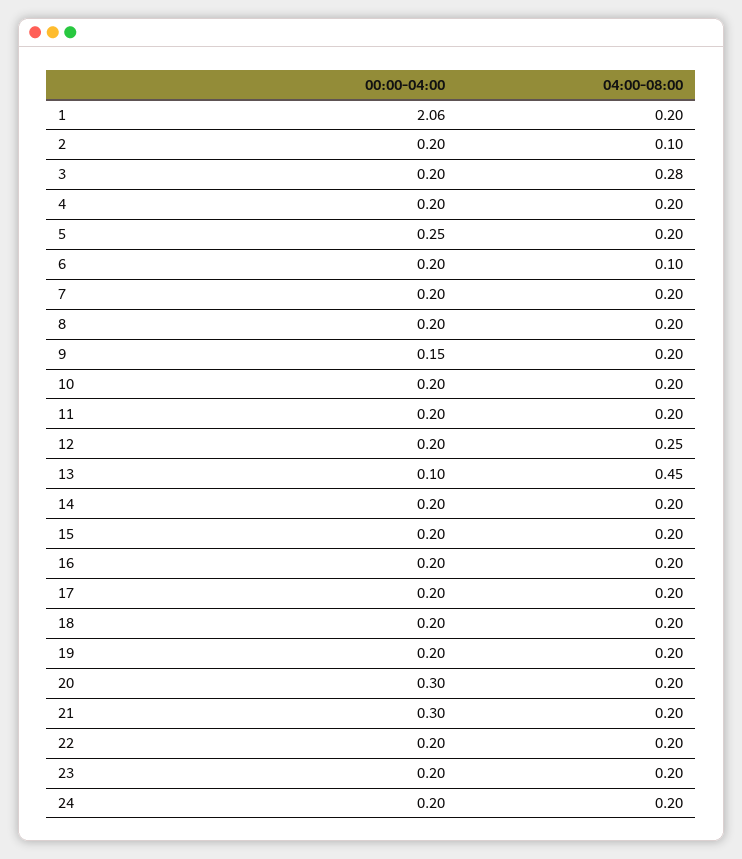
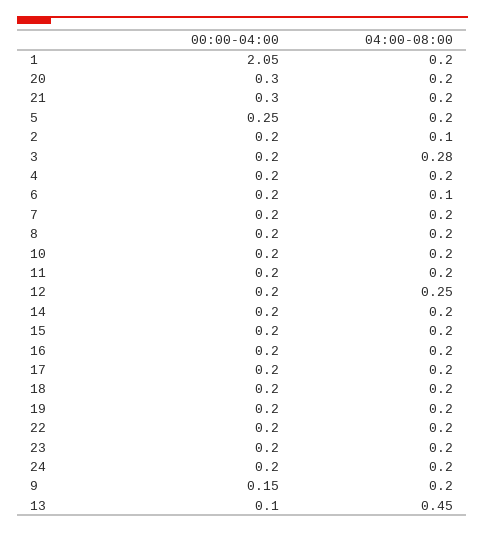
  {
    "00:00-04:00": {
-     "1": 2.06,
+     "1": 2.05,
      "2": 0.2,
      "3": 0.2,
      "4": 0.2,
      "5": 0.25,
      "6": 0.2,
      "7": 0.2,
      "8": 0.2,
      "9": 0.15,
      "10": 0.2,
      "11": 0.2,
      "12": 0.2,
      "13": 0.1,
      "14": 0.2,
      "15": 0.2,
      "16": 0.2,
      "17": 0.2,
      "18": 0.2,
      "19": 0.2,
      "20": 0.3,
      "21": 0.3,
      "22": 0.2,
      "23": 0.2,
      "24": 0.2
    },
    "04:00-08:00": {
      "1": 0.2,
      "2": 0.1,
      "3": 0.28,
      "4": 0.2,
      "5": 0.2,
      "6": 0.1,
      "7": 0.2,
      "8": 0.2,
      "9": 0.2,
      "10": 0.2,
      "11": 0.2,
      "12": 0.25,
      "13": 0.45,
      "14": 0.2,
      "15": 0.2,
      "16": 0.2,
      "17": 0.2,
      "18": 0.2,
      "19": 0.2,
      "20": 0.2,
      "21": 0.2,
      "22": 0.2,
      "23": 0.2,
      "24": 0.2
    }
  }

